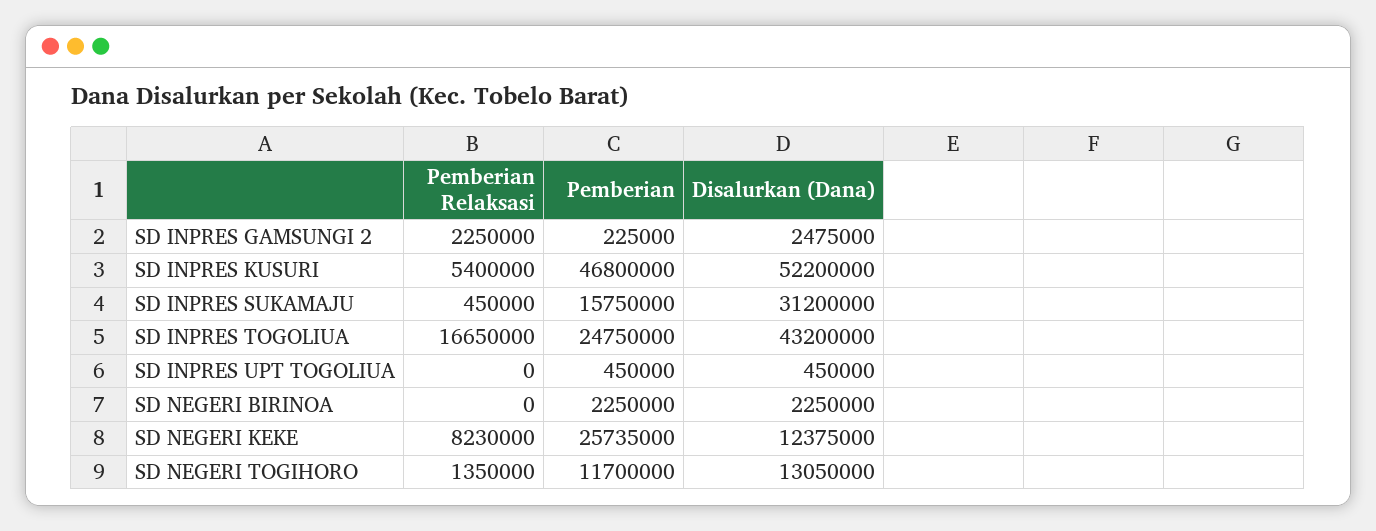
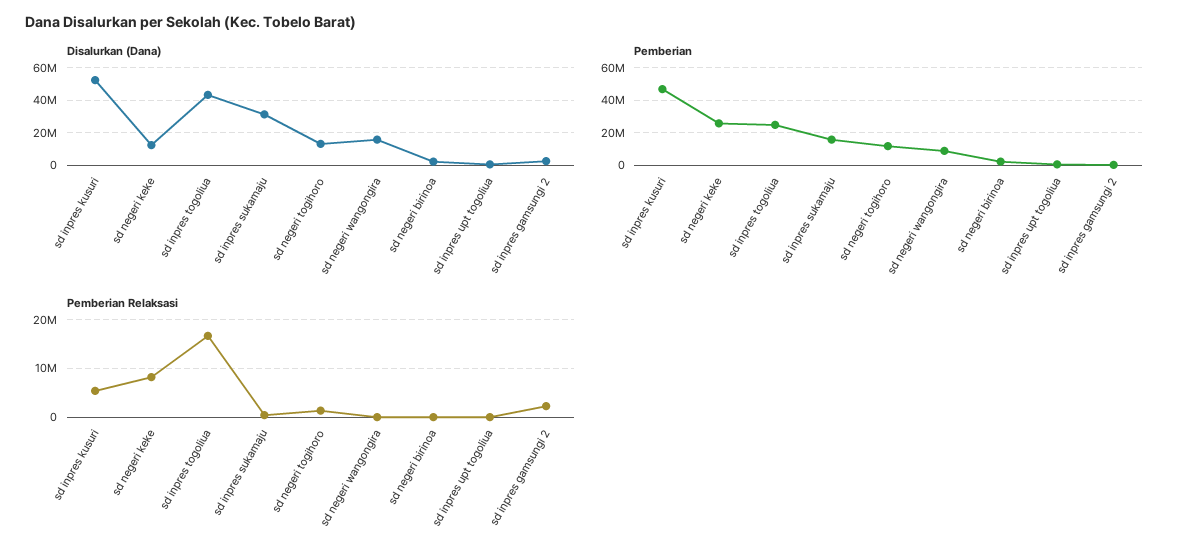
  {
    "Pemberian Relaksasi": {
      "SD INPRES GAMSUNGI 2": 2250000,
      "SD INPRES KUSURI": 5400000,
      "SD INPRES SUKAMAJU": 450000,
      "SD INPRES TOGOLIUA": 16650000,
      "SD INPRES UPT TOGOLIUA": 0,
      "SD NEGERI BIRINOA": 0,
      "SD NEGERI KEKE": 8230000,
-     "SD NEGERI TOGIHORO": 1350000
+     "SD NEGERI TOGIHORO": 1350000,
+     "sd negeri wangongira": 0
    },
    "Pemberian": {
      "SD INPRES GAMSUNGI 2": 225000,
      "SD INPRES KUSURI": 46800000,
      "SD INPRES SUKAMAJU": 15750000,
      "SD INPRES TOGOLIUA": 24750000,
      "SD INPRES UPT TOGOLIUA": 450000,
      "SD NEGERI BIRINOA": 2250000,
      "SD NEGERI KEKE": 25735000,
-     "SD NEGERI TOGIHORO": 11700000
+     "SD NEGERI TOGIHORO": 11700000,
+     "sd negeri wangongira": 10000000
    },
    "Disalurkan (Dana)": {
      "SD INPRES GAMSUNGI 2": 2475000,
      "SD INPRES KUSURI": 52200000,
      "SD INPRES SUKAMAJU": 31200000,
      "SD INPRES TOGOLIUA": 43200000,
      "SD INPRES UPT TOGOLIUA": 450000,
      "SD NEGERI BIRINOA": 2250000,
      "SD NEGERI KEKE": 12375000,
-     "SD NEGERI TOGIHORO": 13050000
+     "SD NEGERI TOGIHORO": 13050000,
+     "sd negeri wangongira": 15000000
    }
  }

